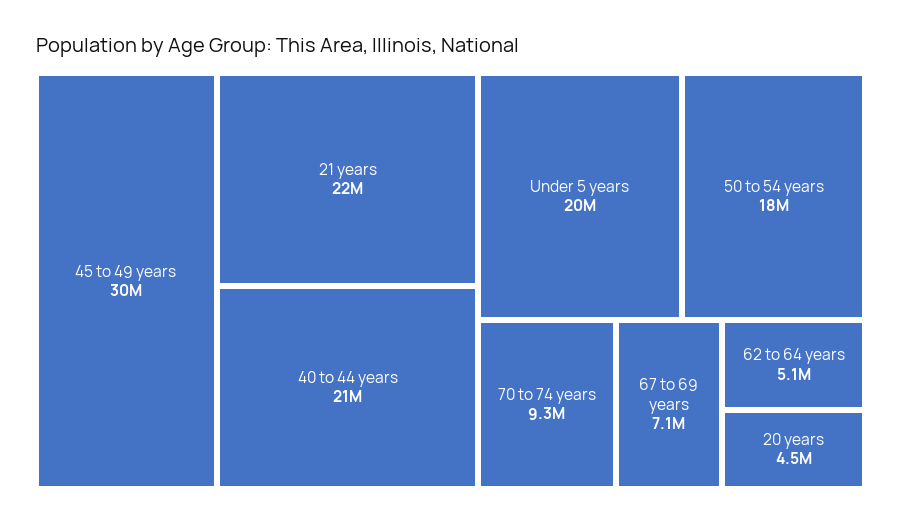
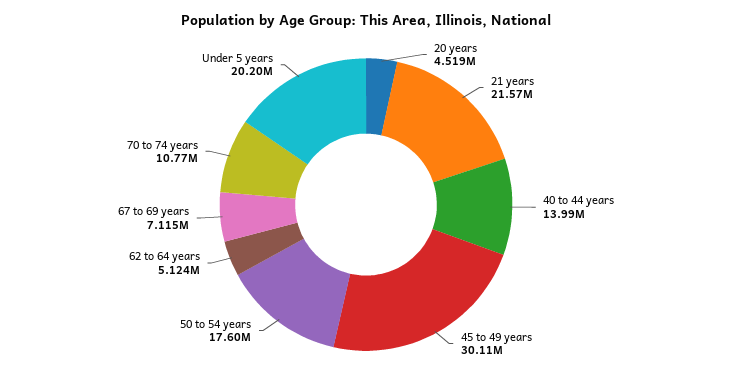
  {
    "45 to 49 years": 30110000,
    "21 years": 21570000,
-   "40 to 44 years": 21000000,
+   "40 to 44 years": 13990000,
    "Under 5 years": 20200000,
    "50 to 54 years": 17600000,
-   "70 to 74 years": 9300000,
+   "70 to 74 years": 10770000,
    "67 to 69 years": 7115000,
    "62 to 64 years": 5124000,
    "20 years": 4519000
  }

